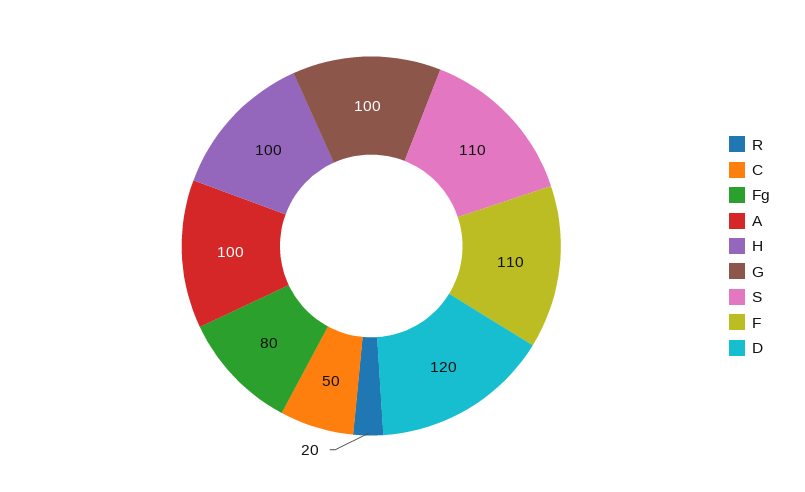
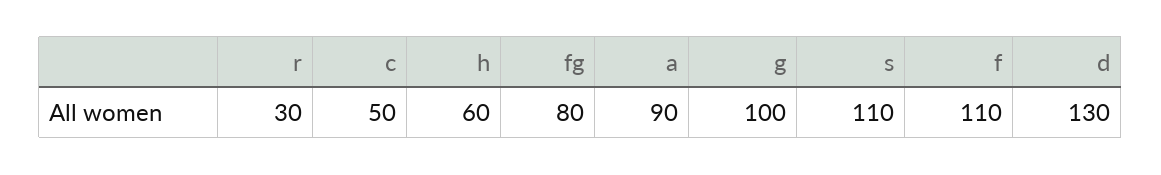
  {
-   "R": 20,
+   "R": 30,
    "C": 50,
    "Fg": 80,
-   "A": 100,
+   "A": 90,
-   "H": 100,
+   "H": 60,
    "G": 100,
    "S": 110,
    "F": 110,
-   "D": 120
+   "D": 130
  }

